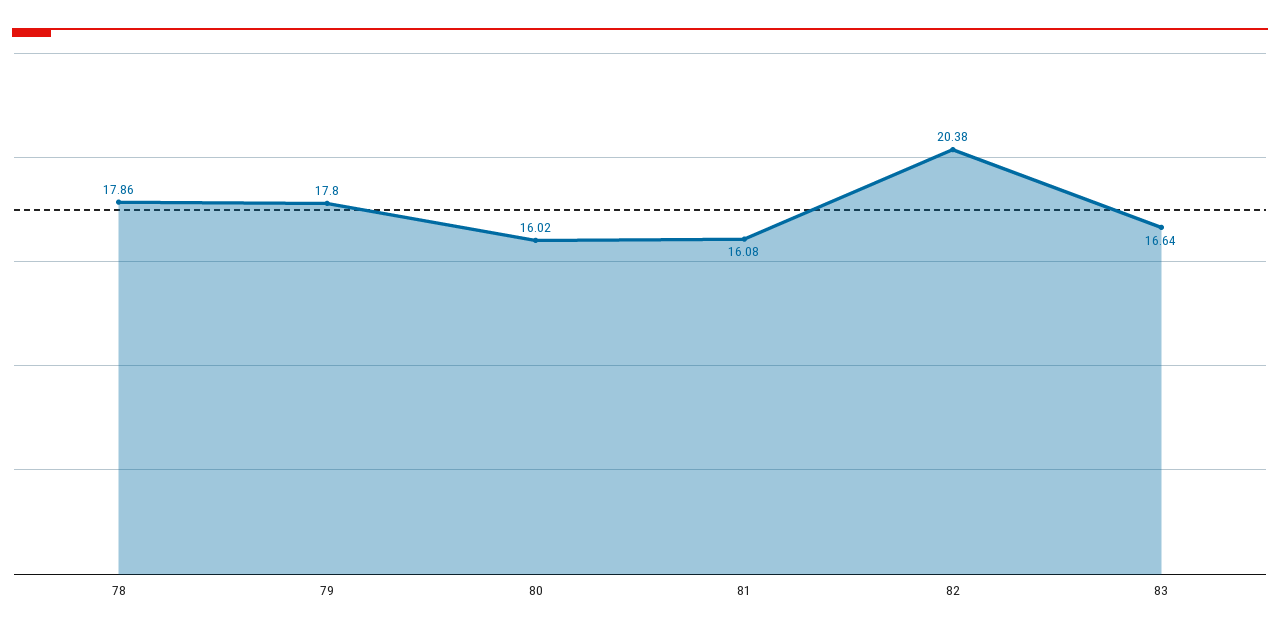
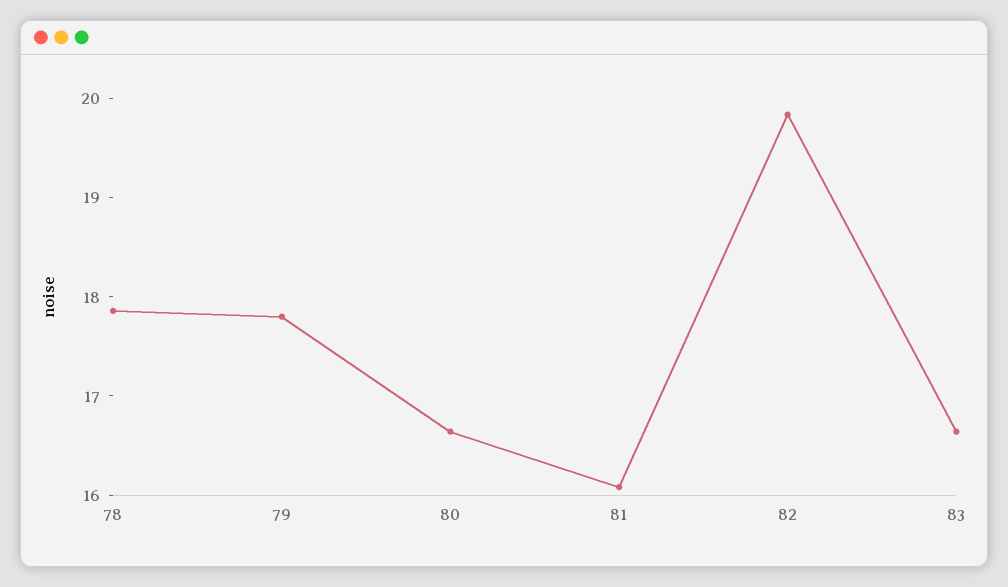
  {
    "78": 17.86,
    "79": 17.8,
-   "80": 16.02,
+   "80": 16.6,
    "81": 16.08,
-   "82": 20.38,
+   "82": 19.8,
    "83": 16.64
  }

